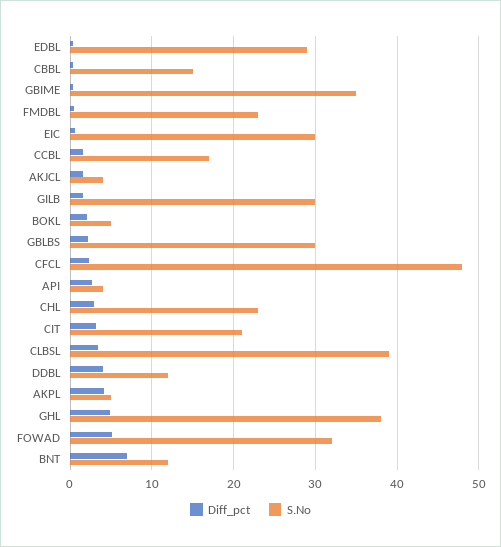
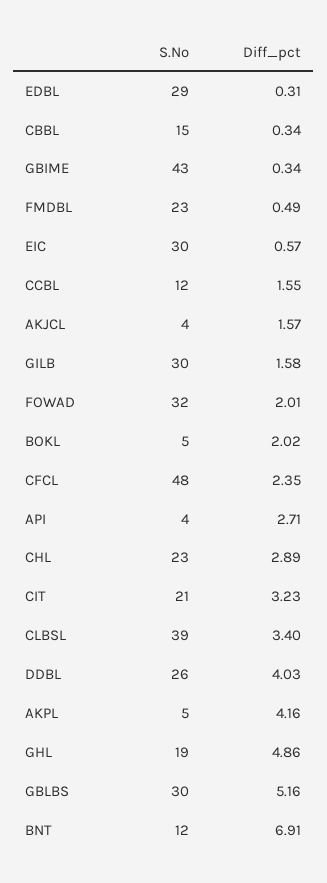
  {
    "Diff_pct": {
      "EDBL": 0.31,
      "CBBL": 0.34,
      "GBIME": 0.34,
      "FMDBL": 0.49,
      "EIC": 0.57,
      "CCBL": 1.55,
      "AKJCL": 1.57,
      "GILB": 1.58,
      "BOKL": 2.02,
-     "GBLBS": 2,
+     "GBLBS": 5.16,
      "CFCL": 2.35,
      "API": 2.71,
      "CHL": 2.89,
      "CIT": 3.23,
      "CLBSL": 3.4,
      "DDBL": 4.03,
      "AKPL": 4.16,
      "GHL": 4.86,
-     "FOWAD": 5,
+     "FOWAD": 2.01,
      "BNT": 6.91
    },
    "S.No": {
      "EDBL": 29,
      "CBBL": 15,
-     "GBIME": 35,
+     "GBIME": 43,
      "FMDBL": 23,
      "EIC": 30,
-     "CCBL": 17,
+     "CCBL": 12,
      "AKJCL": 4,
      "GILB": 30,
      "BOKL": 5,
      "GBLBS": 30,
      "CFCL": 48,
      "API": 4,
      "CHL": 23,
      "CIT": 21,
      "CLBSL": 39,
-     "DDBL": 12,
+     "DDBL": 26,
      "AKPL": 5,
-     "GHL": 38,
+     "GHL": 19,
      "FOWAD": 32,
      "BNT": 12
    }
  }

